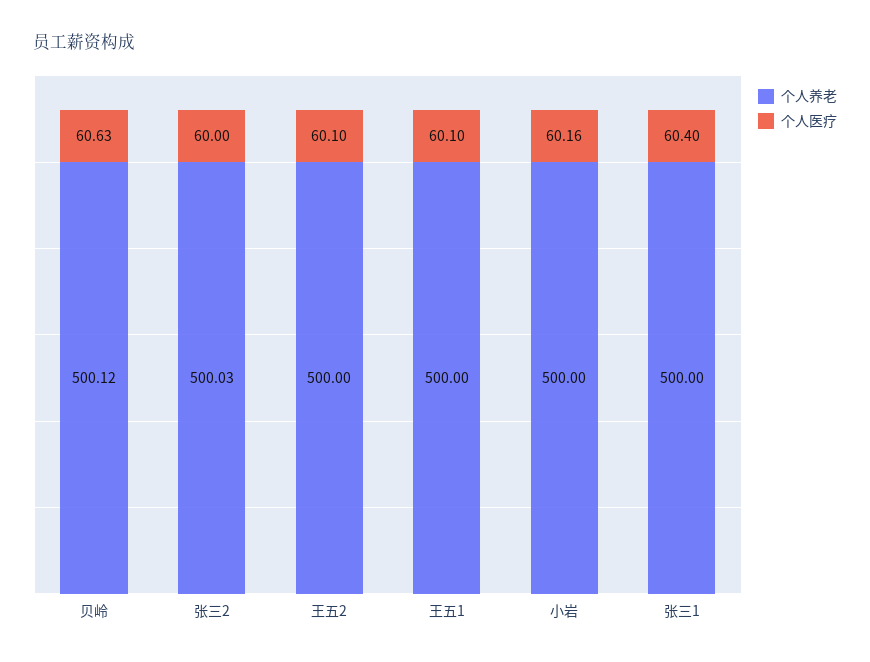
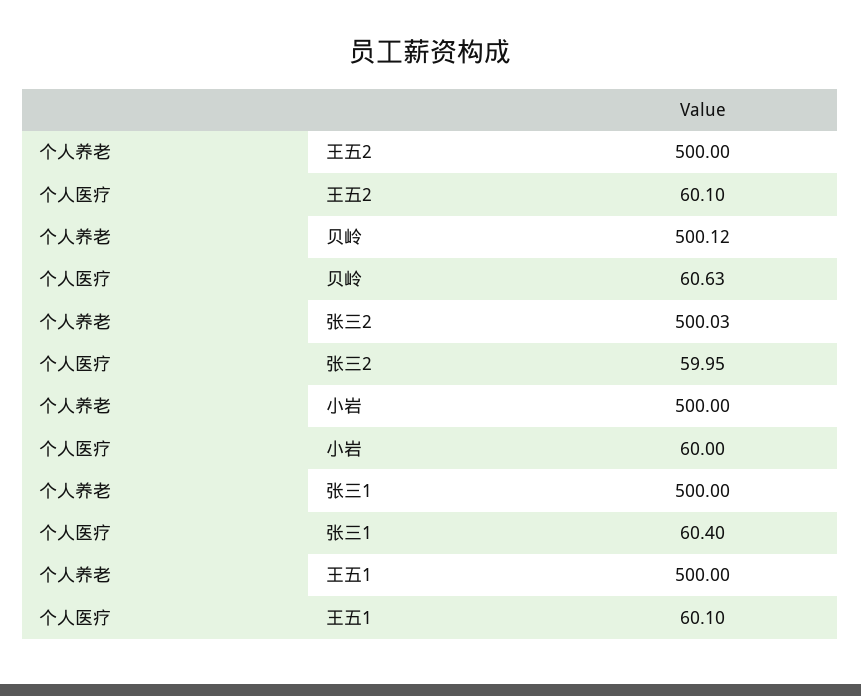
  {
    "个人养老": {
      "贝岭": 500.12,
      "张三2": 500.03,
      "王五2": 500,
      "王五1": 500,
      "小岩": 500,
      "张三1": 500
    },
    "个人医疗": {
      "贝岭": 60.63,
-     "张三2": 60,
+     "张三2": 59.95,
      "王五2": 60.1,
      "王五1": 60.1,
-     "小岩": 60.16,
+     "小岩": 60,
      "张三1": 60.4
    }
  }

